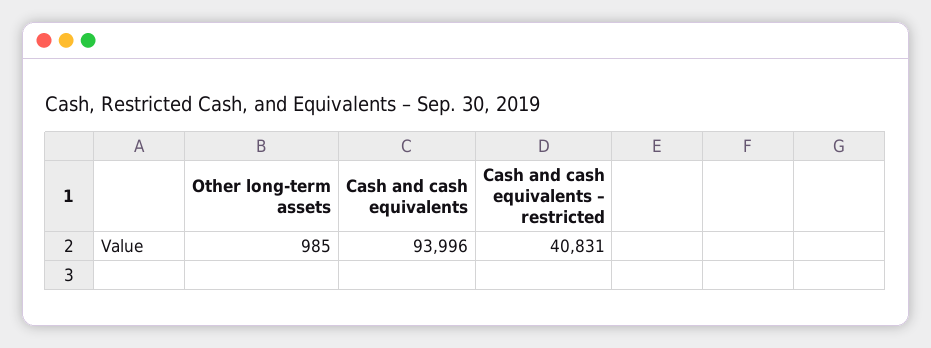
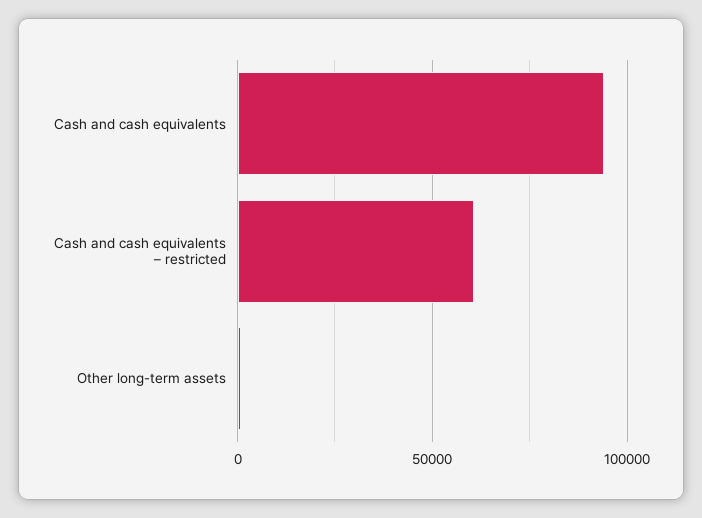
  {
    "Other long-term assets": 985,
    "Cash and cash equivalents": 93996,
-   "Cash and cash equivalents – restricted": 40831
+   "Cash and cash equivalents – restricted": 60000
  }

